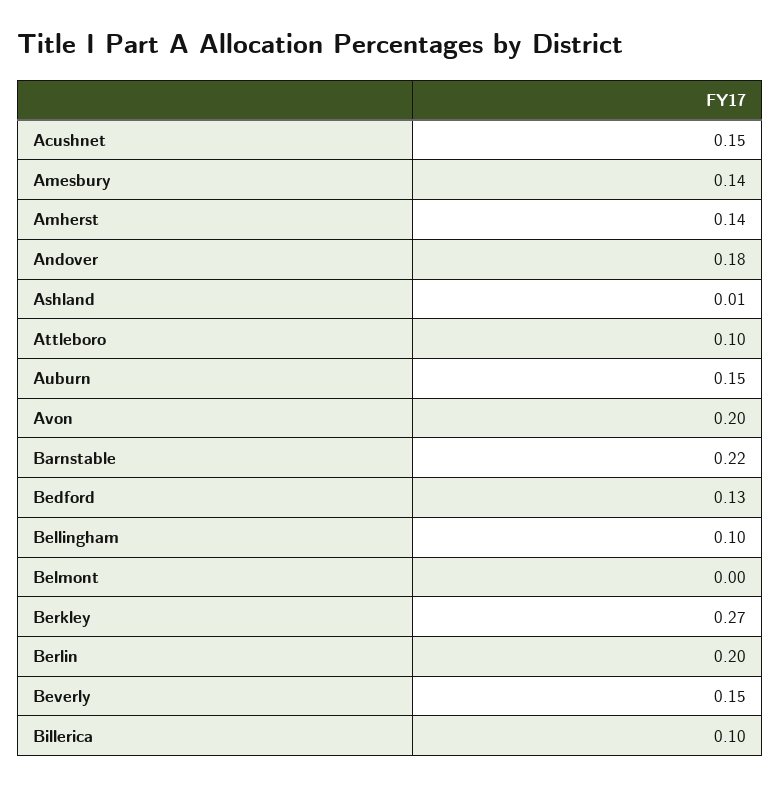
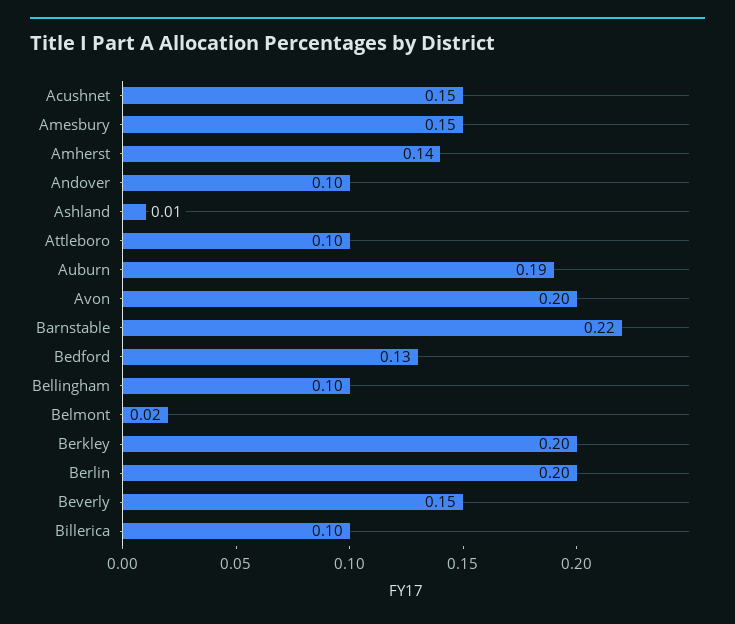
  {
    "Acushnet": 0.15,
-   "Amesbury": 0.14,
+   "Amesbury": 0.15,
    "Amherst": 0.14,
-   "Andover": 0.18,
+   "Andover": 0.1,
    "Ashland": 0.01,
    "Attleboro": 0.1,
-   "Auburn": 0.15,
+   "Auburn": 0.19,
    "Avon": 0.2,
    "Barnstable": 0.22,
    "Bedford": 0.13,
    "Bellingham": 0.1,
-   "Belmont": 0,
+   "Belmont": 0.02,
-   "Berkley": 0.27,
+   "Berkley": 0.2,
    "Berlin": 0.2,
    "Beverly": 0.15,
    "Billerica": 0.1
  }

